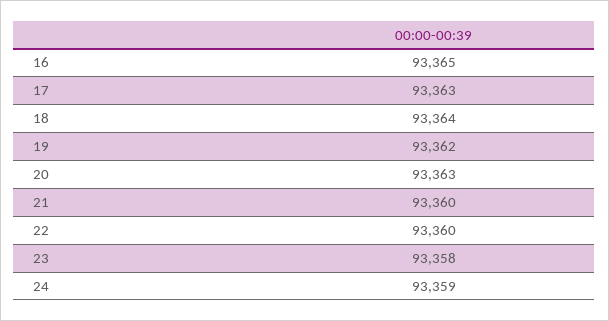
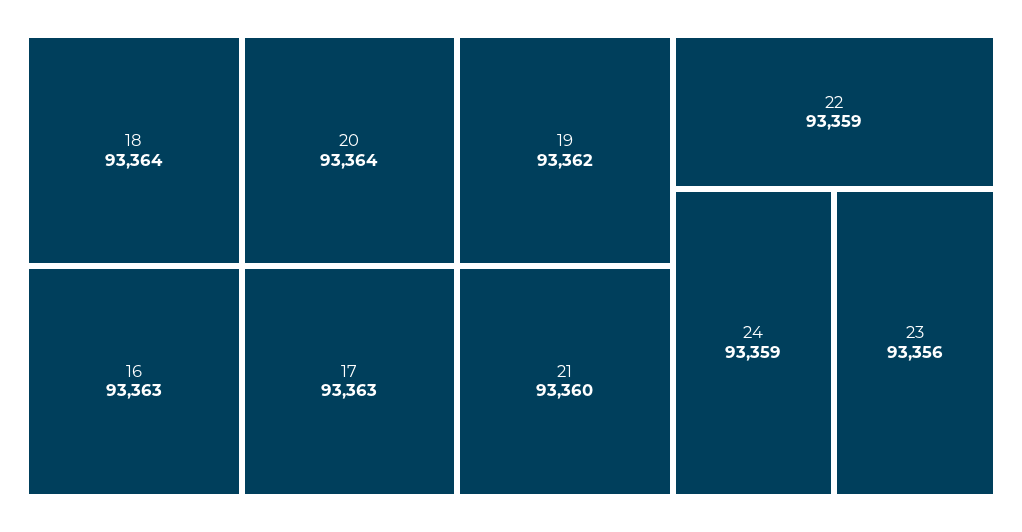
  {
-   "16": 93365,
+   "16": 93363,
    "17": 93363,
    "18": 93364,
    "19": 93362,
-   "20": 93363,
+   "20": 93364,
    "21": 93360,
-   "22": 93360,
+   "22": 93359,
-   "23": 93358,
+   "23": 93356,
    "24": 93359
  }

